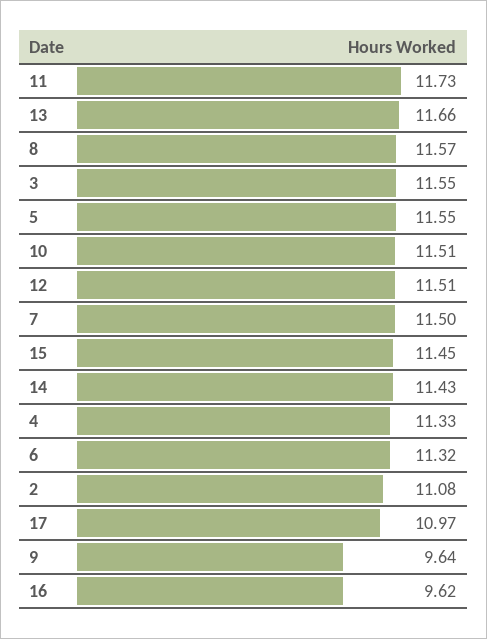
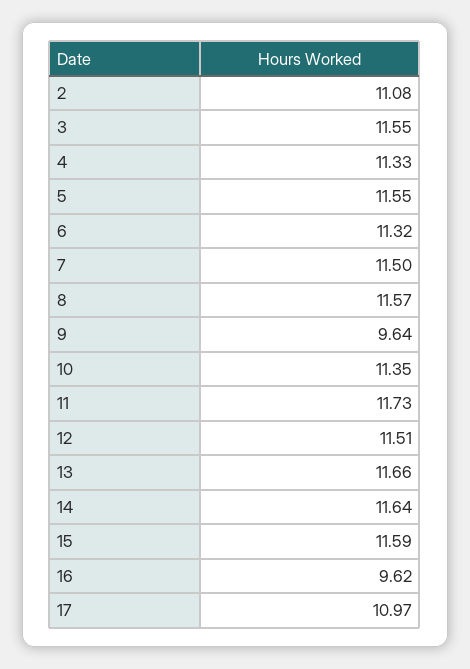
  {
    "11": 11.73,
    "13": 11.66,
    "8": 11.57,
    "3": 11.55,
    "5": 11.55,
-   "10": 11.51,
+   "10": 11.35,
    "12": 11.51,
    "7": 11.5,
-   "15": 11.45,
+   "15": 11.59,
-   "14": 11.43,
+   "14": 11.64,
    "4": 11.33,
    "6": 11.32,
    "2": 11.08,
    "17": 10.97,
    "9": 9.64,
    "16": 9.62
  }

